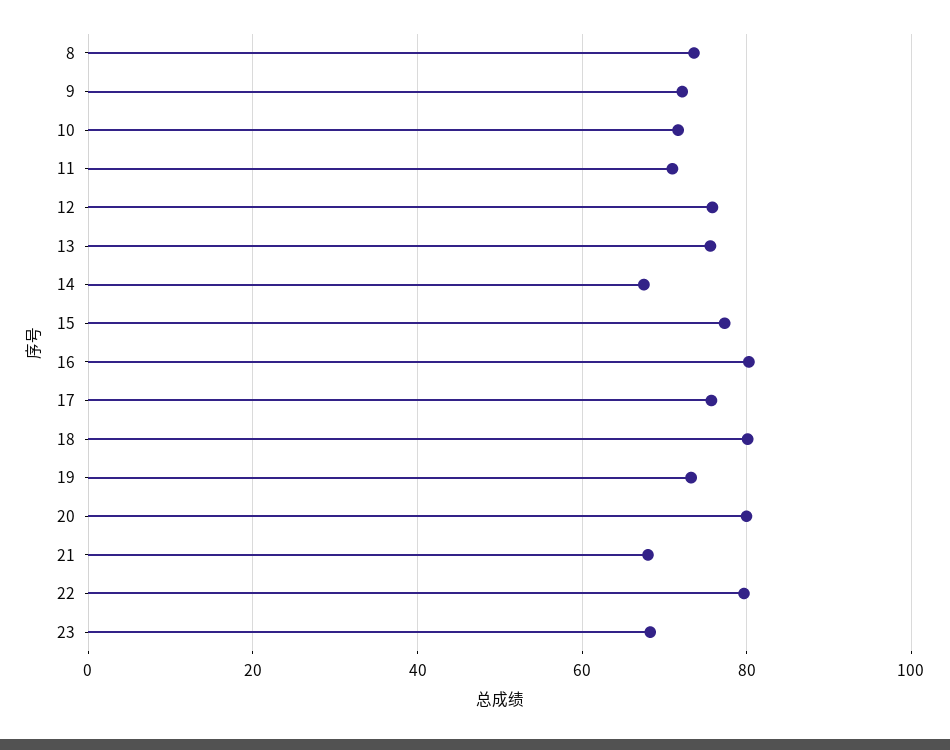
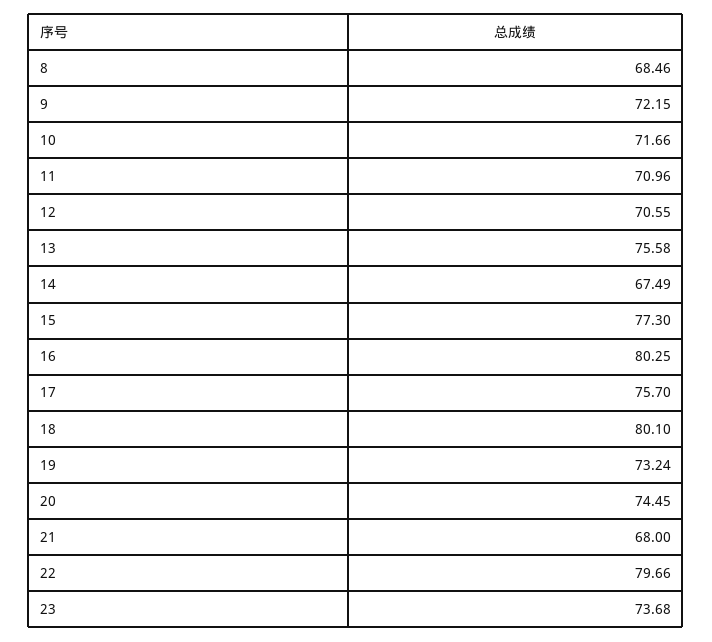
  {
-   "8": 74,
+   "8": 68.46,
    "9": 72.15,
    "10": 71.66,
    "11": 70.96,
-   "12": 76,
+   "12": 70.55,
    "13": 75.58,
    "14": 67.49,
    "15": 77.3,
    "16": 80.25,
    "17": 75.7,
    "18": 80.1,
    "19": 73.24,
-   "20": 80,
+   "20": 74.45,
    "21": 68,
    "22": 79.66,
-   "23": 68
+   "23": 73.68
  }

